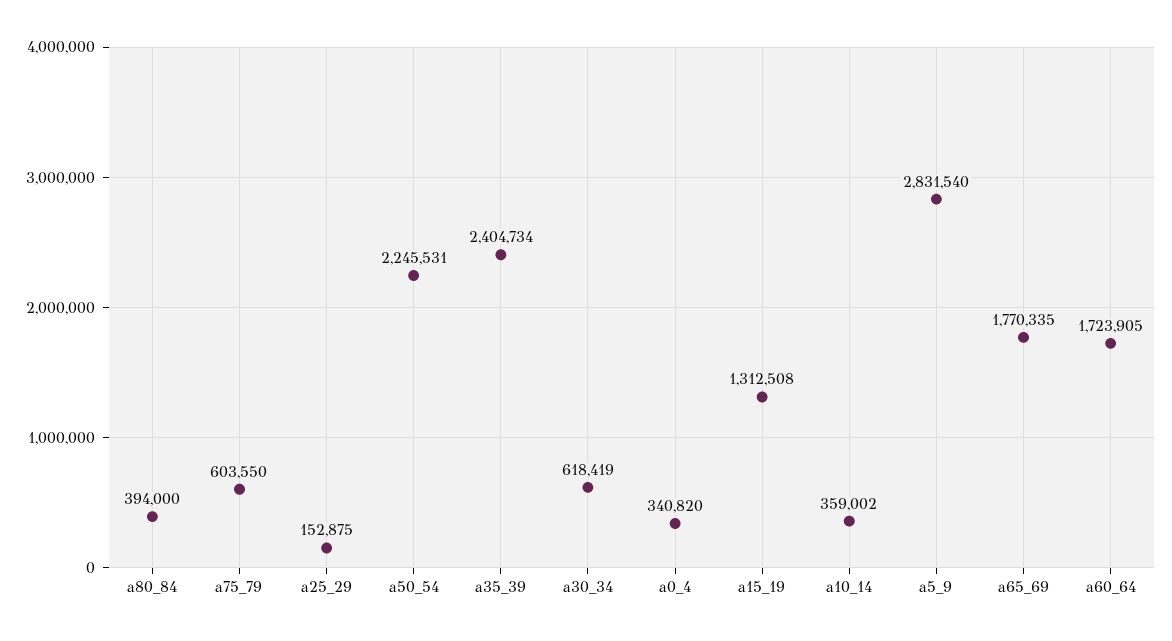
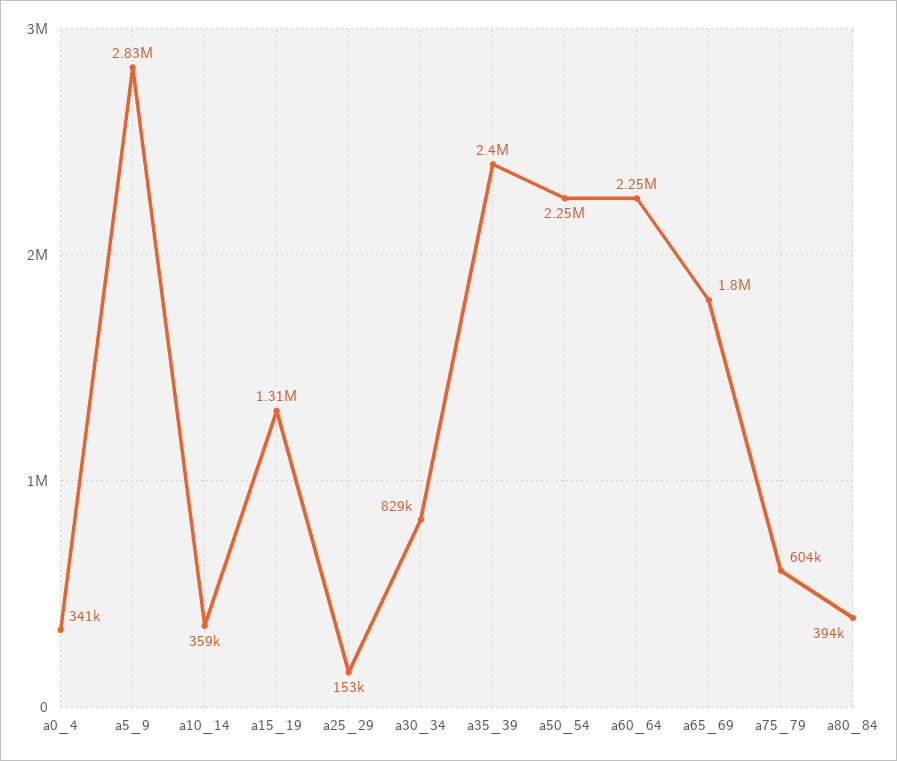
  {
    "a80_84": 394000,
    "a75_79": 603550,
    "a25_29": 152875,
    "a50_54": 2245531,
    "a35_39": 2404734,
-   "a30_34": 618419,
+   "a30_34": 829000,
    "a0_4": 340820,
    "a15_19": 1312508,
    "a10_14": 359002,
    "a5_9": 2831540,
-   "a65_69": 1770335,
+   "a65_69": 1800000,
-   "a60_64": 1723905
+   "a60_64": 2250000
  }

